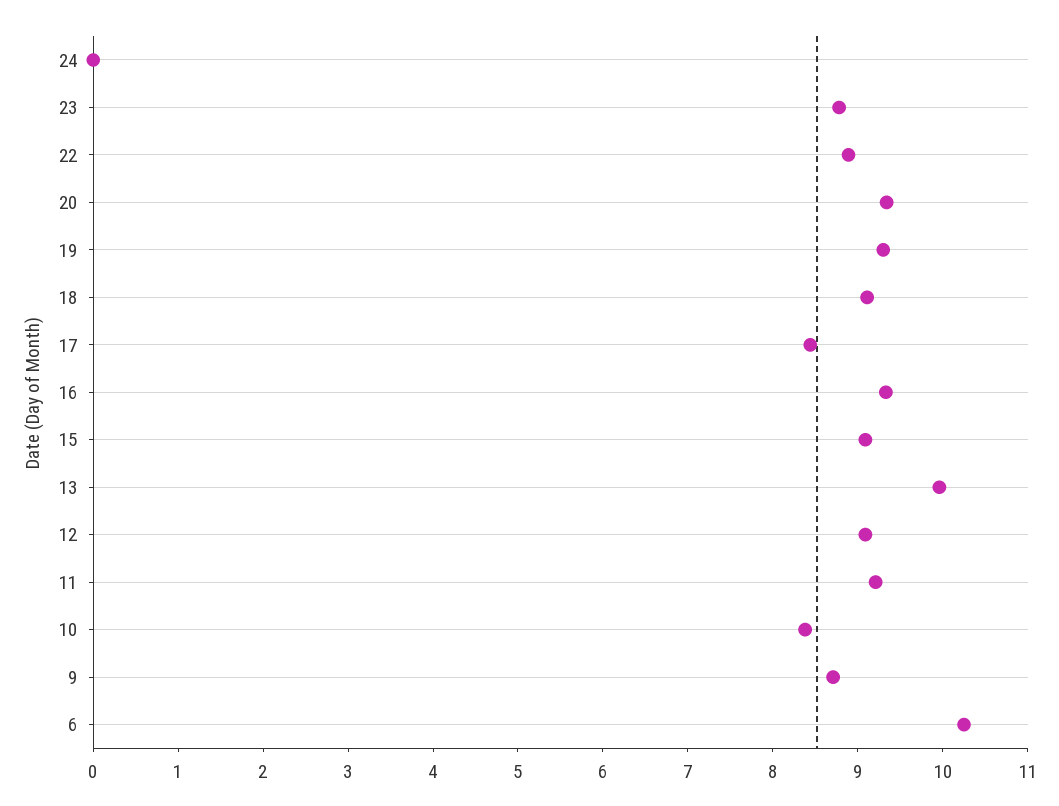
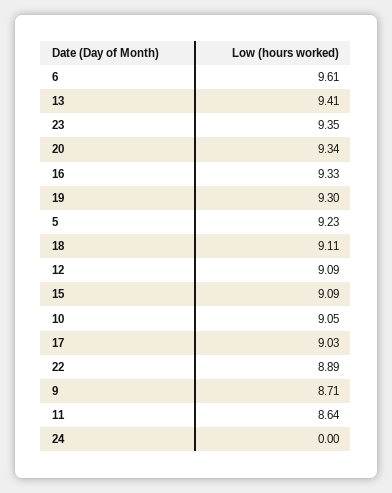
  {
    "24": 0,
-   "23": 8.8,
+   "23": 9.35,
    "22": 8.89,
    "20": 9.34,
    "19": 9.3,
    "18": 9.11,
-   "17": 8.4,
+   "17": 9.03,
    "16": 9.33,
    "15": 9.09,
-   "13": 10,
+   "13": 9.41,
    "12": 9.09,
-   "11": 9.2,
+   "11": 8.64,
-   "10": 8.4,
+   "10": 9.05,
    "9": 8.71,
-   "6": 10.2
+   "6": 9.61,
+   "5": 9.23
  }

